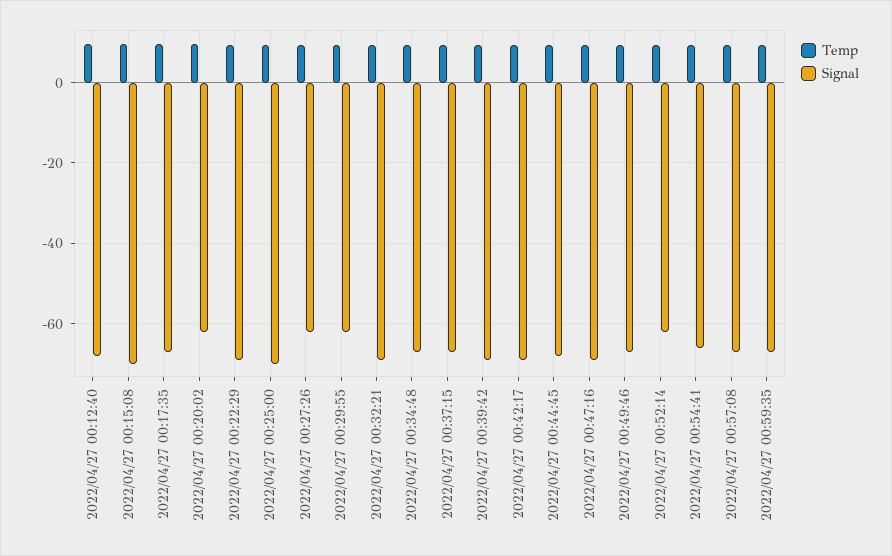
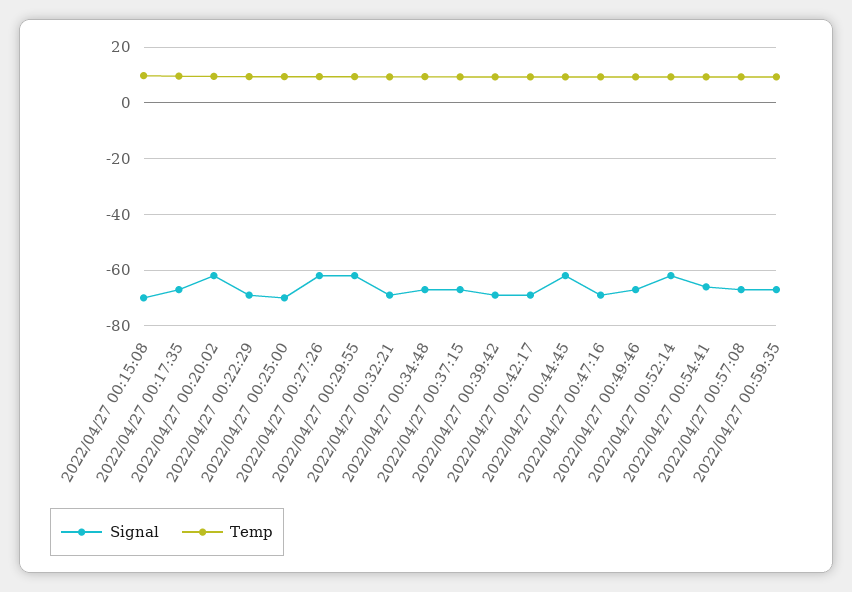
  {
    "Temp": {
-     "2022/04/27 00:12:40": 10,
      "2022/04/27 00:15:08": 10,
      "2022/04/27 00:17:35": 10,
      "2022/04/27 00:20:02": 10,
      "2022/04/27 00:22:29": 10,
      "2022/04/27 00:25:00": 10,
      "2022/04/27 00:27:26": 10,
      "2022/04/27 00:29:55": 10,
      "2022/04/27 00:32:21": 10,
      "2022/04/27 00:34:48": 10,
      "2022/04/27 00:37:15": 10,
      "2022/04/27 00:39:42": 10,
      "2022/04/27 00:42:17": 10,
      "2022/04/27 00:44:45": 10,
      "2022/04/27 00:47:16": 10,
      "2022/04/27 00:49:46": 10,
      "2022/04/27 00:52:14": 10,
      "2022/04/27 00:54:41": 10,
      "2022/04/27 00:57:08": 10,
      "2022/04/27 00:59:35": 10
    },
    "Signal": {
-     "2022/04/27 00:12:40": -68,
      "2022/04/27 00:15:08": -70,
      "2022/04/27 00:17:35": -68,
      "2022/04/27 00:20:02": -62,
      "2022/04/27 00:22:29": -70,
      "2022/04/27 00:25:00": -70,
      "2022/04/27 00:27:26": -62,
      "2022/04/27 00:29:55": -62,
      "2022/04/27 00:32:21": -70,
      "2022/04/27 00:34:48": -68,
      "2022/04/27 00:37:15": -68,
      "2022/04/27 00:39:42": -70,
      "2022/04/27 00:42:17": -70,
-     "2022/04/27 00:44:45": -68,
+     "2022/04/27 00:44:45": -62.5,
      "2022/04/27 00:47:16": -70,
      "2022/04/27 00:49:46": -68,
      "2022/04/27 00:52:14": -62,
      "2022/04/27 00:54:41": -66,
      "2022/04/27 00:57:08": -68,
      "2022/04/27 00:59:35": -68
    }
  }

